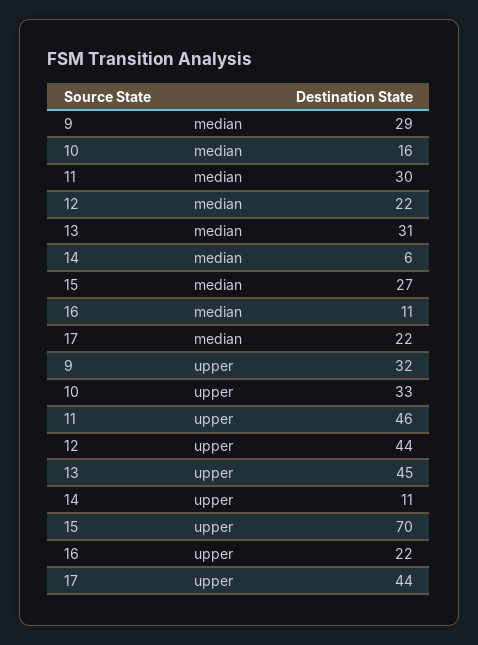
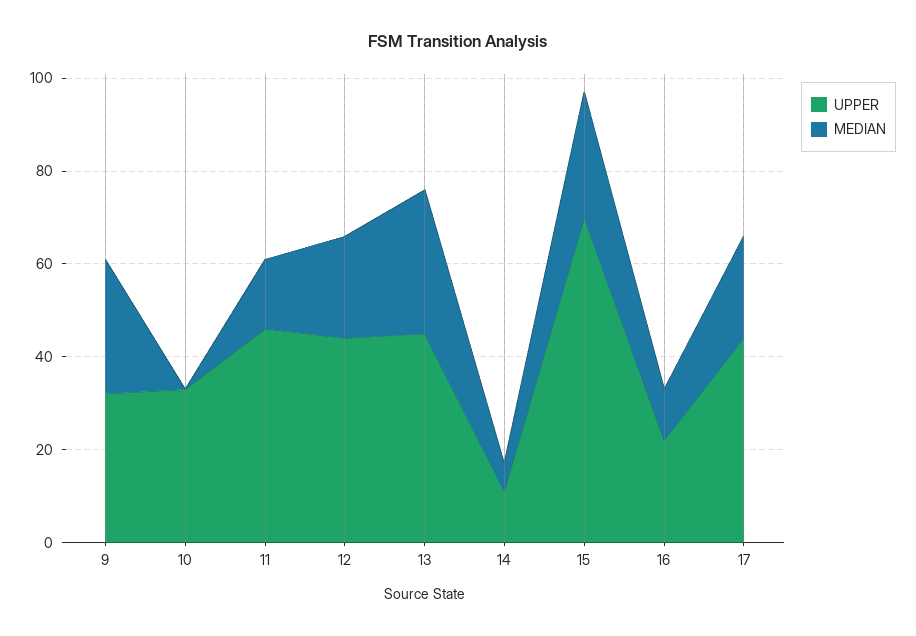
  {
    "median": {
      "9": 29,
-     "10": 16,
+     "10": 0,
-     "11": 30,
+     "11": 15,
      "12": 22,
      "13": 31,
      "14": 6,
      "15": 27,
      "16": 11,
      "17": 22
    },
    "upper": {
      "9": 32,
      "10": 33,
      "11": 46,
      "12": 44,
      "13": 45,
      "14": 11,
      "15": 70,
      "16": 22,
      "17": 44
    }
  }

